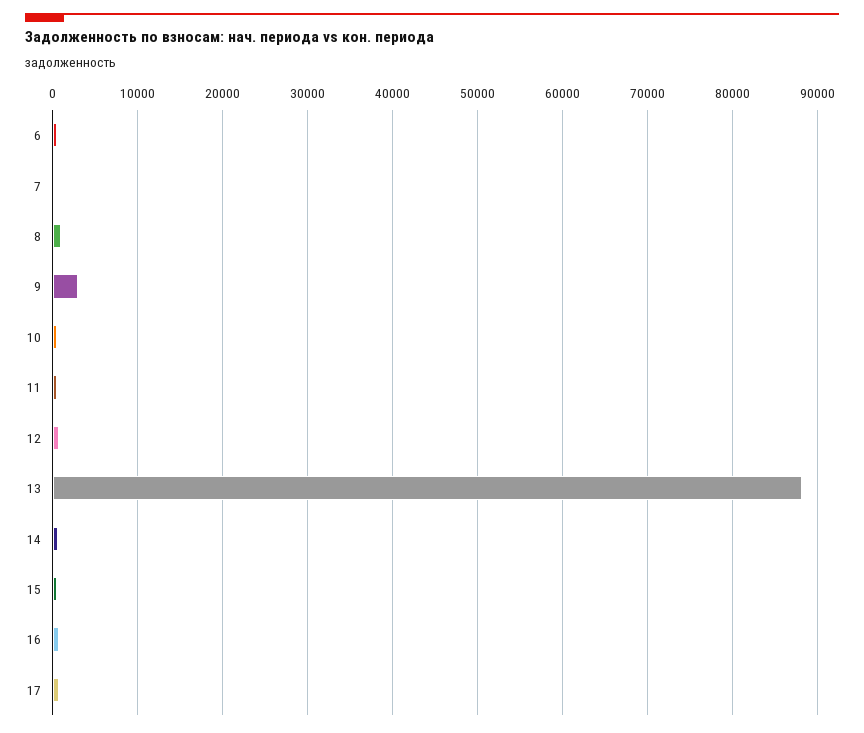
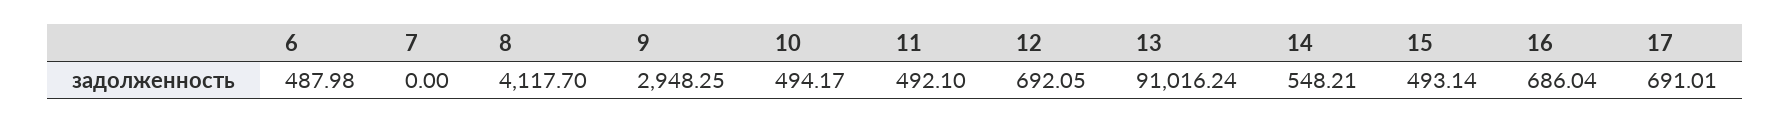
  {
    "6": 487.98,
    "7": 0,
-   "8": 1000,
+   "8": 4117.7,
    "9": 2948.25,
    "10": 494.17,
    "11": 492.1,
    "12": 692.05,
-   "13": 88000,
+   "13": 91016.24,
    "14": 548.21,
    "15": 493.14,
    "16": 686.04,
    "17": 691.01
  }

